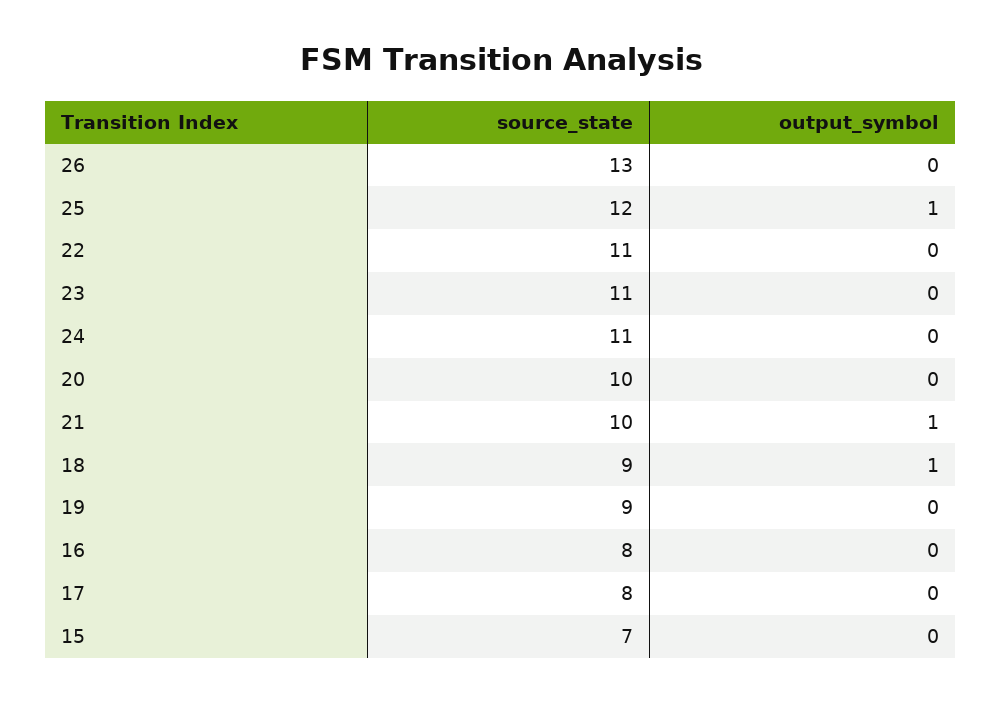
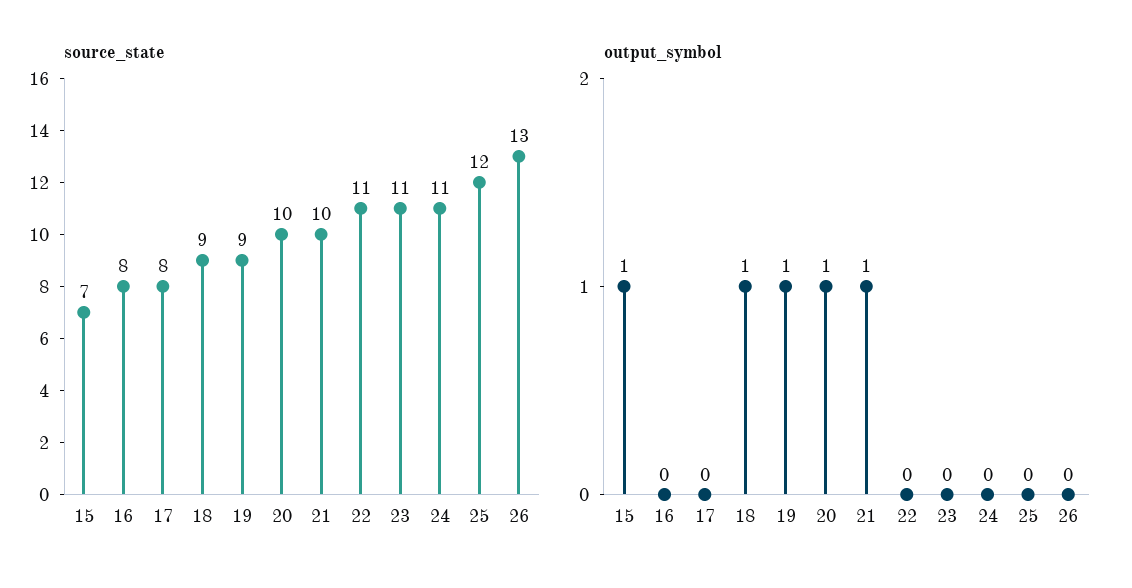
  {
    "source_state": {
      "26": 13,
      "25": 12,
      "22": 11,
      "23": 11,
      "24": 11,
      "20": 10,
      "21": 10,
      "18": 9,
      "19": 9,
      "16": 8,
      "17": 8,
      "15": 7
    },
    "output_symbol": {
      "26": 0,
-     "25": 1,
+     "25": 0,
      "22": 0,
      "23": 0,
      "24": 0,
-     "20": 0,
+     "20": 1,
      "21": 1,
      "18": 1,
-     "19": 0,
+     "19": 1,
      "16": 0,
      "17": 0,
-     "15": 0
+     "15": 1
    }
  }

